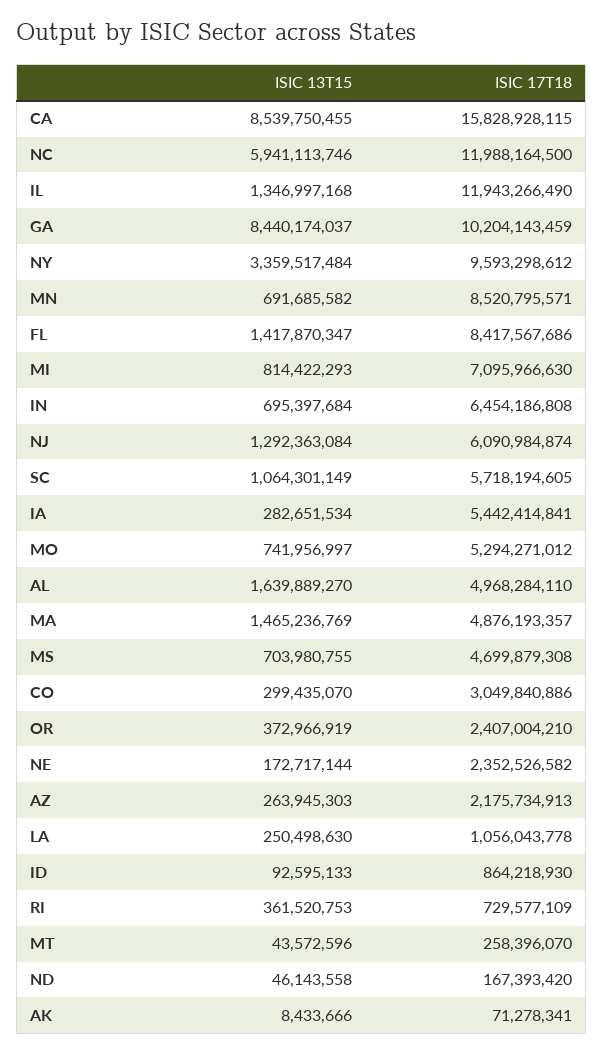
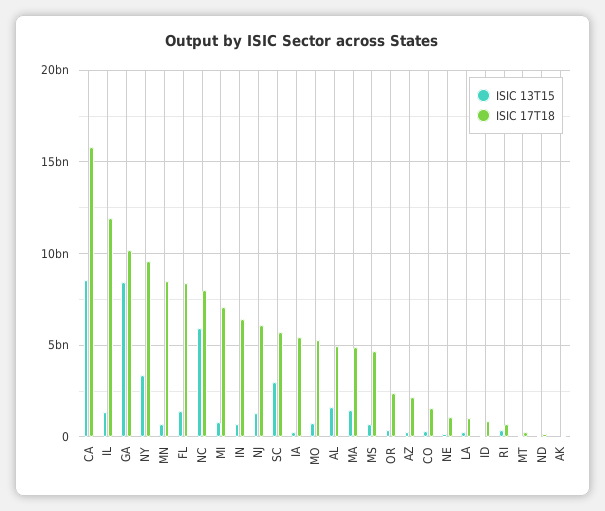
  {
    "ISIC 13T15": {
      "CA": 8539750455,
      "NC": 5941113746,
      "IL": 1346997168,
      "GA": 8440174037,
      "NY": 3359517484,
      "MN": 691685582,
      "FL": 1417870347,
      "MI": 814422293,
      "IN": 695397684,
      "NJ": 1292363084,
-     "SC": 1064301149,
+     "SC": 3000000000,
      "IA": 282651534,
      "MO": 741956997,
      "AL": 1639889270,
      "MA": 1465236769,
      "MS": 703980755,
      "CO": 299435070,
      "OR": 372966919,
      "NE": 172717144,
      "AZ": 263945303,
      "LA": 250498630,
      "ID": 92595133,
      "RI": 361520753,
      "MT": 43572596,
      "ND": 46143558,
      "AK": 8433666
    },
    "ISIC 17T18": {
      "CA": 15828928115,
-     "NC": 11988164500,
+     "NC": 8000000000,
      "IL": 11943266490,
      "GA": 10204143459,
      "NY": 9593298612,
      "MN": 8520795571,
      "FL": 8417567686,
      "MI": 7095966630,
      "IN": 6454186808,
      "NJ": 6090984874,
      "SC": 5718194605,
      "IA": 5442414841,
      "MO": 5294271012,
      "AL": 4968284110,
      "MA": 4876193357,
      "MS": 4699879308,
-     "CO": 3049840886,
+     "CO": 1500000000,
      "OR": 2407004210,
-     "NE": 2352526582,
+     "NE": 1000000000,
      "AZ": 2175734913,
      "LA": 1056043778,
      "ID": 864218930,
      "RI": 729577109,
      "MT": 258396070,
      "ND": 167393420,
      "AK": 71278341
    }
  }

